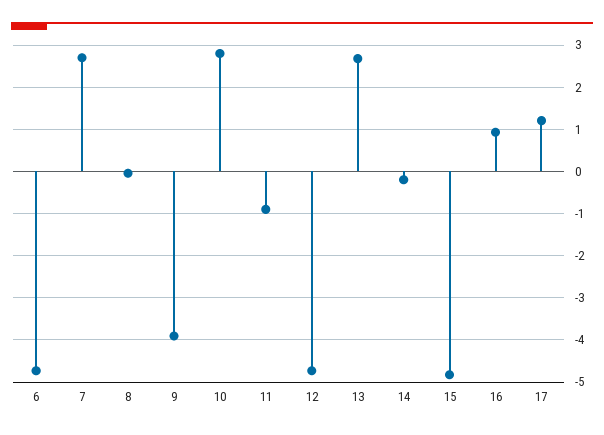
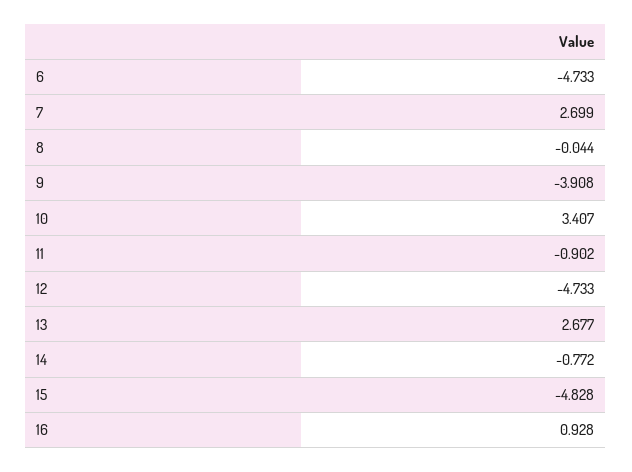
  {
    "6": -4.733,
    "7": 2.699,
    "8": -0.044,
    "9": -3.908,
-   "10": 2.8,
+   "10": 3.407,
    "11": -0.902,
    "12": -4.733,
    "13": 2.677,
-   "14": -0.2,
+   "14": -0.772,
    "15": -4.828,
-   "16": 0.928,
+   "16": 0.928
-   "17": 1.2
  }

